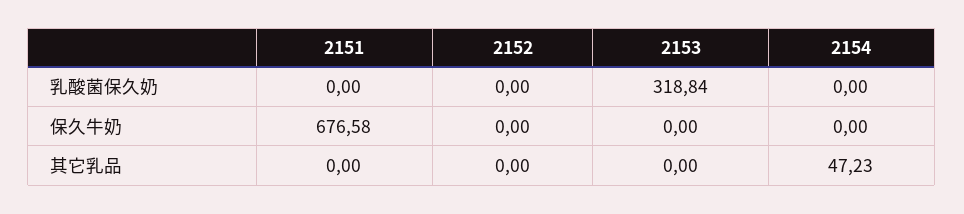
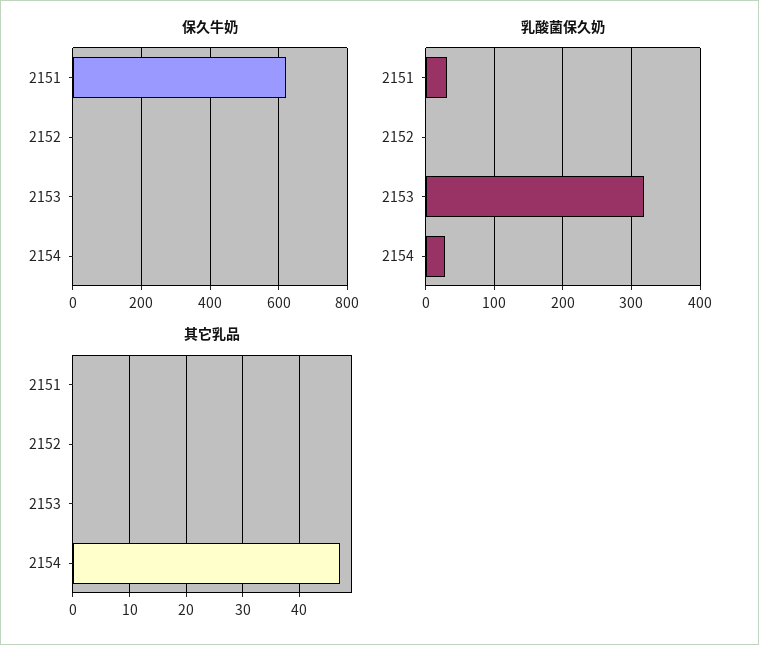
  {
    "乳酸菌保久奶": {
-     "2151": 0,
+     "2151": 30,
      "2152": 0,
      "2153": 318.84,
-     "2154": 0
+     "2154": 30
    },
    "保久牛奶": {
-     "2151": 676.58,
+     "2151": 620,
      "2152": 0,
      "2153": 0,
      "2154": 0
    },
    "其它乳品": {
      "2151": 0,
      "2152": 0,
      "2153": 0,
      "2154": 47.23
    }
  }

